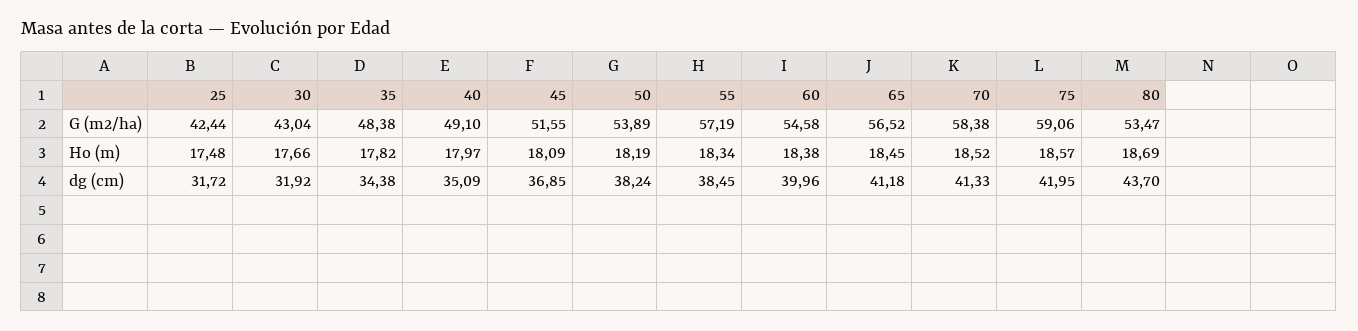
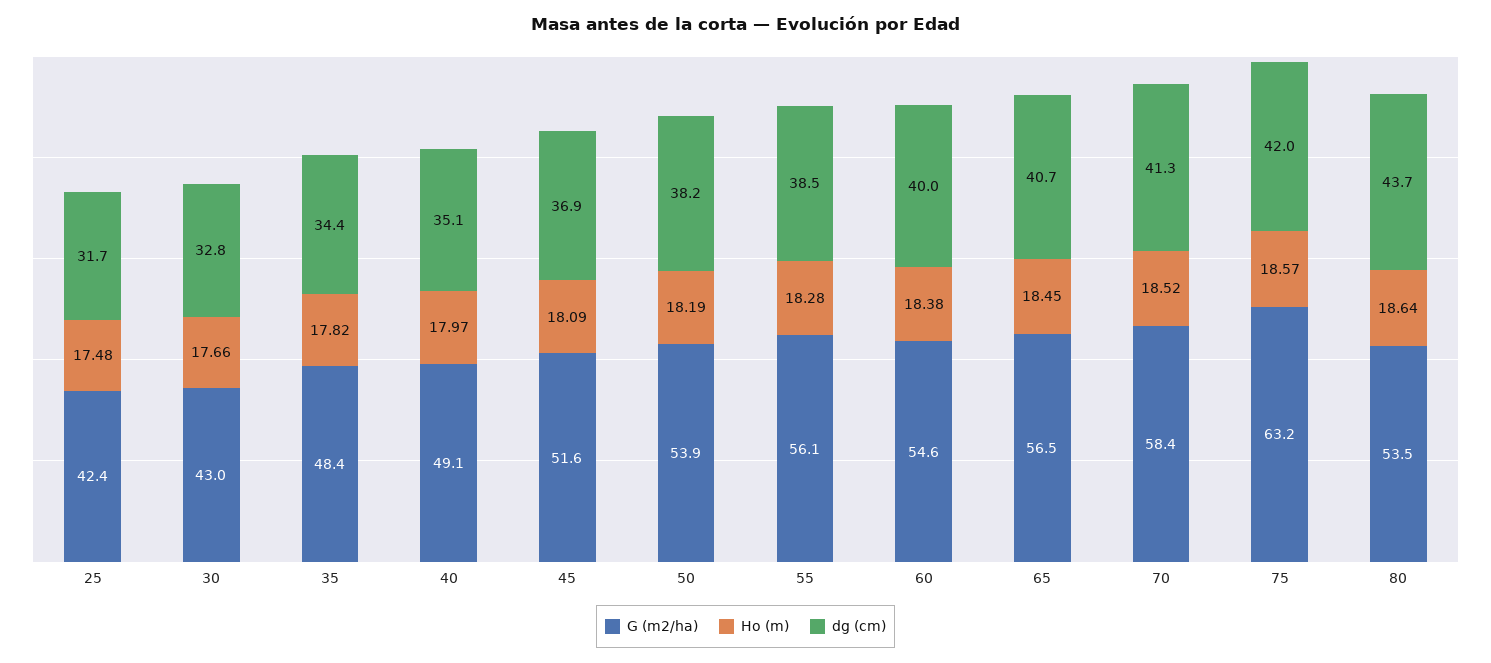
  {
    "G (m2/ha)": {
      "25": 42.44,
      "30": 43.04,
      "35": 48.38,
      "40": 49.1,
      "45": 51.55,
      "50": 53.89,
-     "55": 57.19,
+     "55": 56.1,
      "60": 54.58,
      "65": 56.52,
      "70": 58.38,
-     "75": 59.06,
+     "75": 63.2,
      "80": 53.47
    },
    "Ho (m)": {
      "25": 17.48,
      "30": 17.66,
      "35": 17.82,
      "40": 17.97,
      "45": 18.09,
      "50": 18.19,
-     "55": 18.34,
+     "55": 18.28,
      "60": 18.38,
      "65": 18.45,
      "70": 18.52,
      "75": 18.57,
-     "80": 18.69
+     "80": 18.64
    },
    "dg (cm)": {
      "25": 31.72,
-     "30": 31.92,
+     "30": 32.8,
      "35": 34.38,
      "40": 35.09,
      "45": 36.85,
      "50": 38.24,
      "55": 38.45,
      "60": 39.96,
-     "65": 41.18,
+     "65": 40.7,
      "70": 41.33,
      "75": 41.95,
      "80": 43.7
    }
  }

